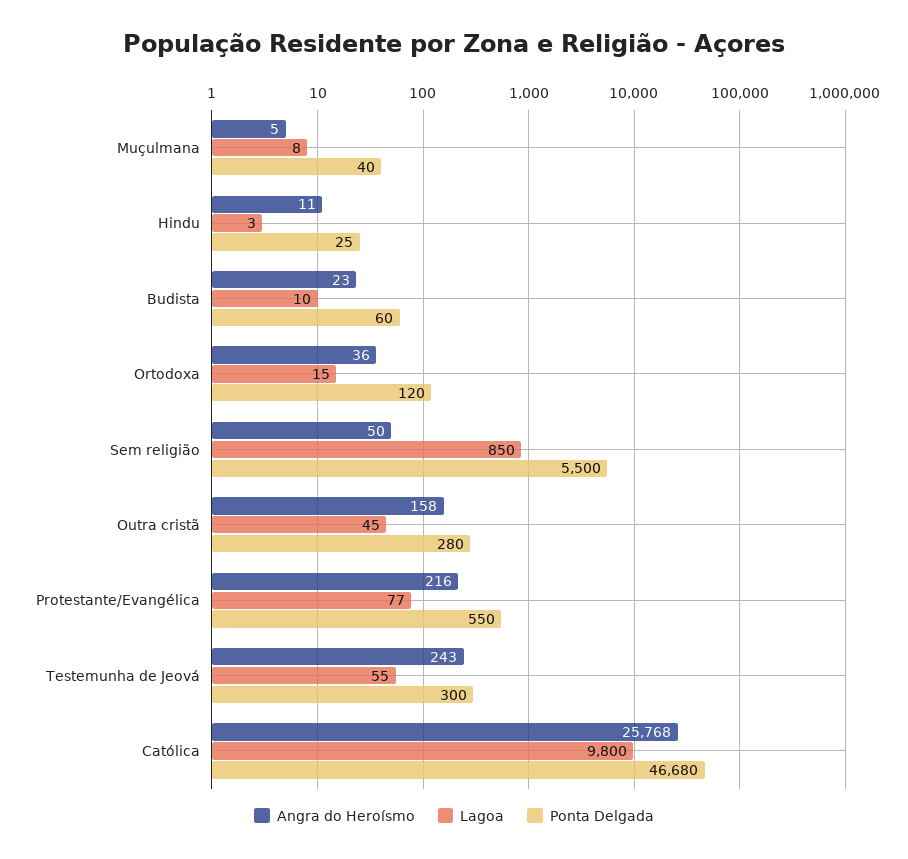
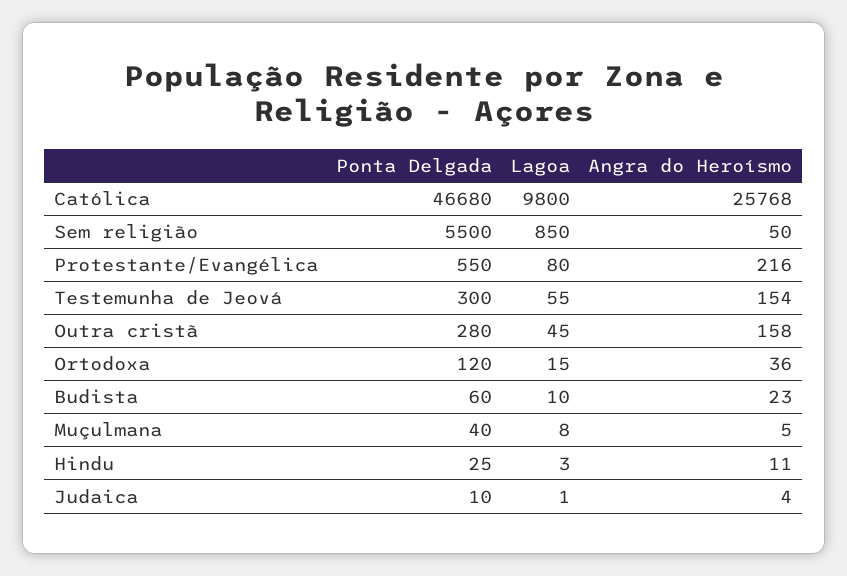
  {
    "Angra do Heroísmo": {
      "Muçulmana": 5,
      "Hindu": 11,
      "Budista": 23,
      "Ortodoxa": 36,
      "Sem religião": 50,
      "Outra cristã": 158,
      "Protestante/Evangélica": 216,
-     "Testemunha de Jeová": 243,
+     "Testemunha de Jeová": 154,
-     "Católica": 25768
+     "Católica": 25768,
+     "Judaica": 4
    },
    "Lagoa": {
      "Muçulmana": 8,
      "Hindu": 3,
      "Budista": 10,
      "Ortodoxa": 15,
      "Sem religião": 850,
      "Outra cristã": 45,
-     "Protestante/Evangélica": 77,
+     "Protestante/Evangélica": 80,
      "Testemunha de Jeová": 55,
-     "Católica": 9800
+     "Católica": 9800,
+     "Judaica": 1
    },
    "Ponta Delgada": {
      "Muçulmana": 40,
      "Hindu": 25,
      "Budista": 60,
      "Ortodoxa": 120,
      "Sem religião": 5500,
      "Outra cristã": 280,
      "Protestante/Evangélica": 550,
      "Testemunha de Jeová": 300,
-     "Católica": 46680
+     "Católica": 46680,
+     "Judaica": 10
    }
  }

